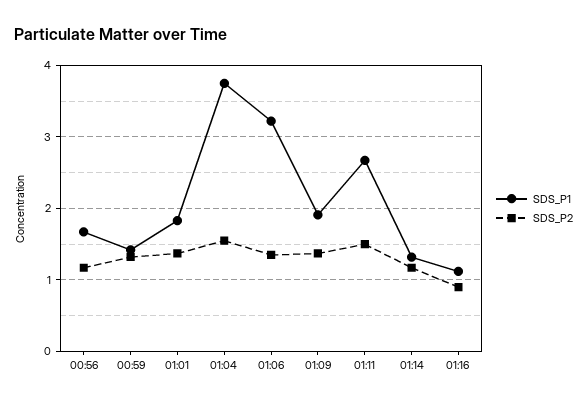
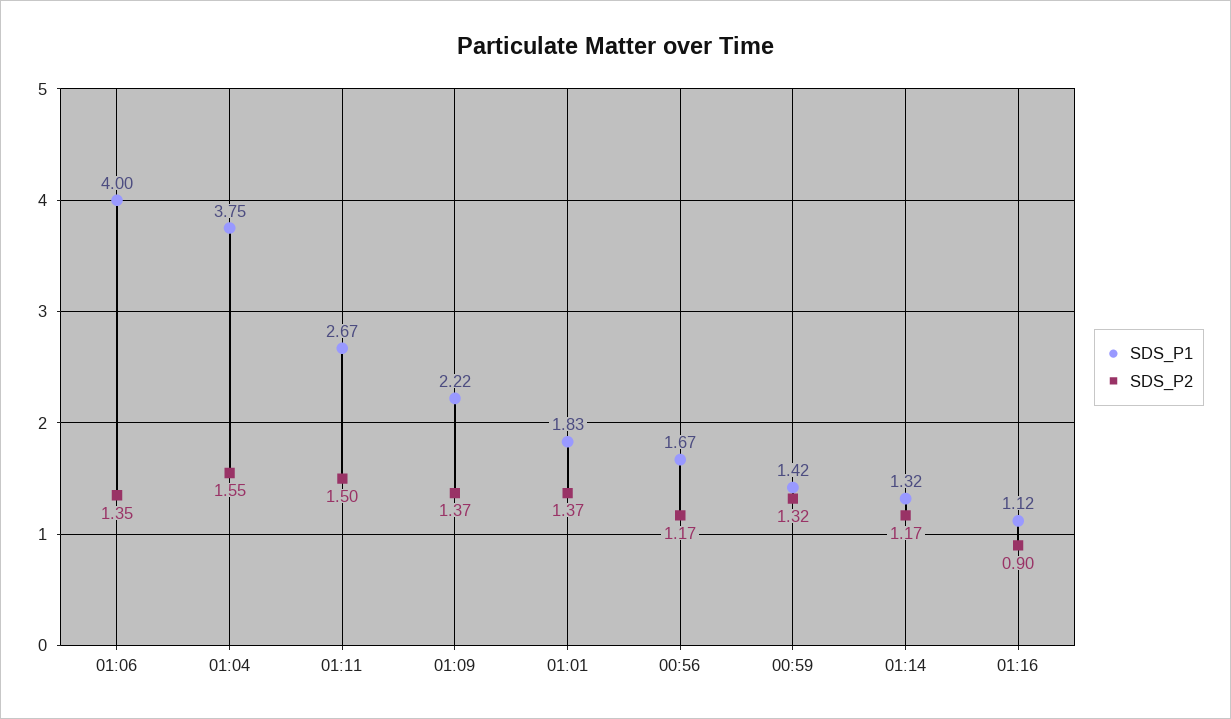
  {
    "SDS_P1": {
      "00:56": 1.67,
      "00:59": 1.42,
      "01:01": 1.83,
      "01:04": 3.75,
-     "01:06": 3.2,
+     "01:06": 4,
-     "01:09": 1.9,
+     "01:09": 2.22,
      "01:11": 2.67,
      "01:14": 1.32,
      "01:16": 1.12
    },
    "SDS_P2": {
      "00:56": 1.17,
      "00:59": 1.32,
      "01:01": 1.37,
      "01:04": 1.55,
      "01:06": 1.35,
      "01:09": 1.37,
      "01:11": 1.5,
      "01:14": 1.17,
      "01:16": 0.9
    }
  }

